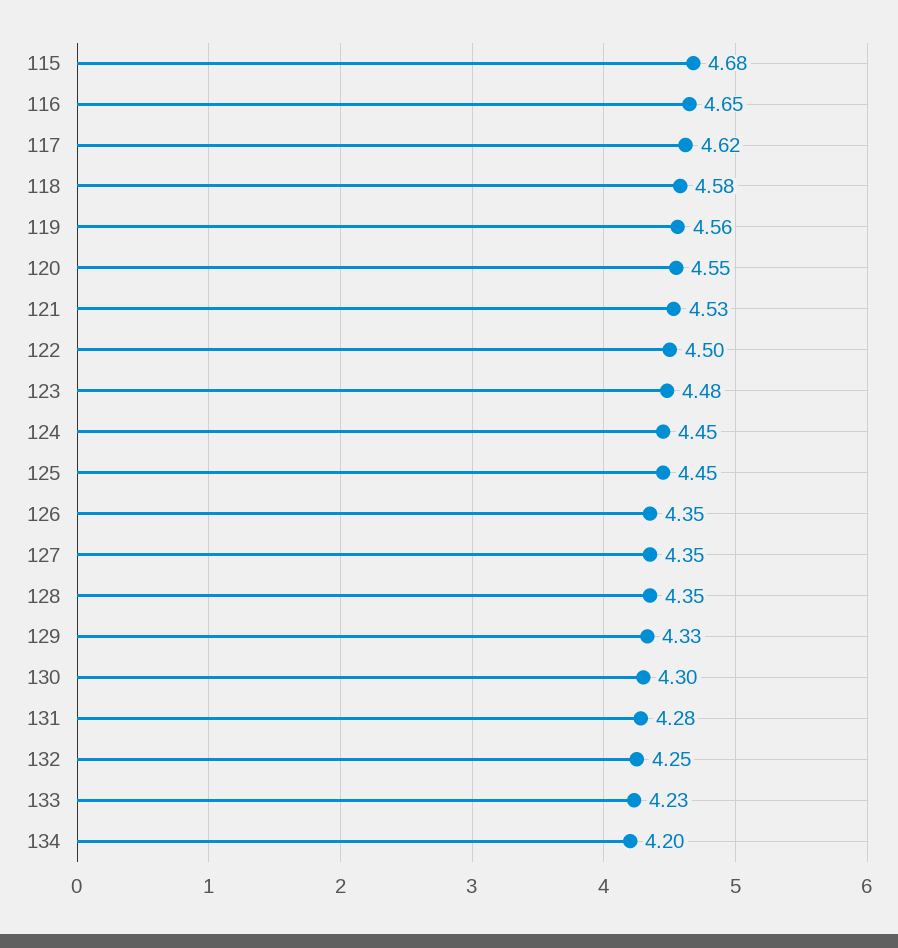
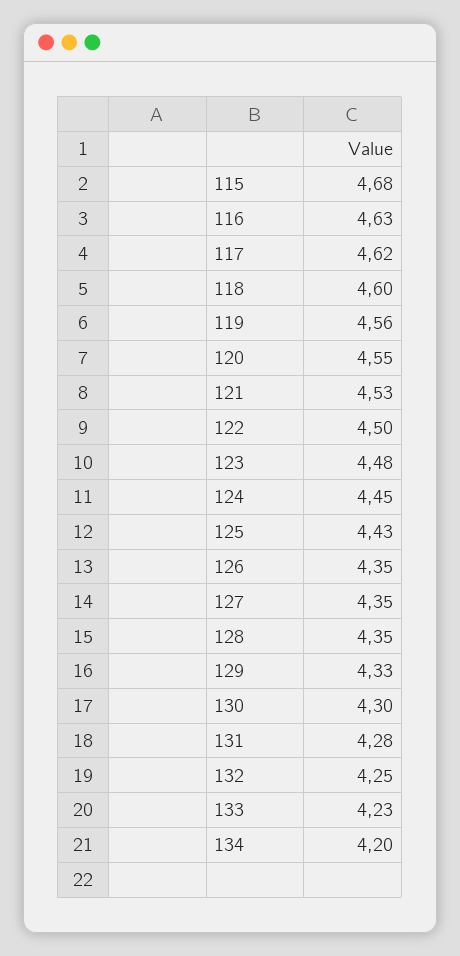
  {
    "115": 4.68,
-   "116": 4.65,
+   "116": 4.63,
    "117": 4.62,
-   "118": 4.58,
+   "118": 4.6,
    "119": 4.56,
    "120": 4.55,
    "121": 4.53,
    "122": 4.5,
    "123": 4.48,
    "124": 4.45,
-   "125": 4.45,
+   "125": 4.43,
    "126": 4.35,
    "127": 4.35,
    "128": 4.35,
    "129": 4.33,
    "130": 4.3,
    "131": 4.28,
    "132": 4.25,
    "133": 4.23,
    "134": 4.2
  }

